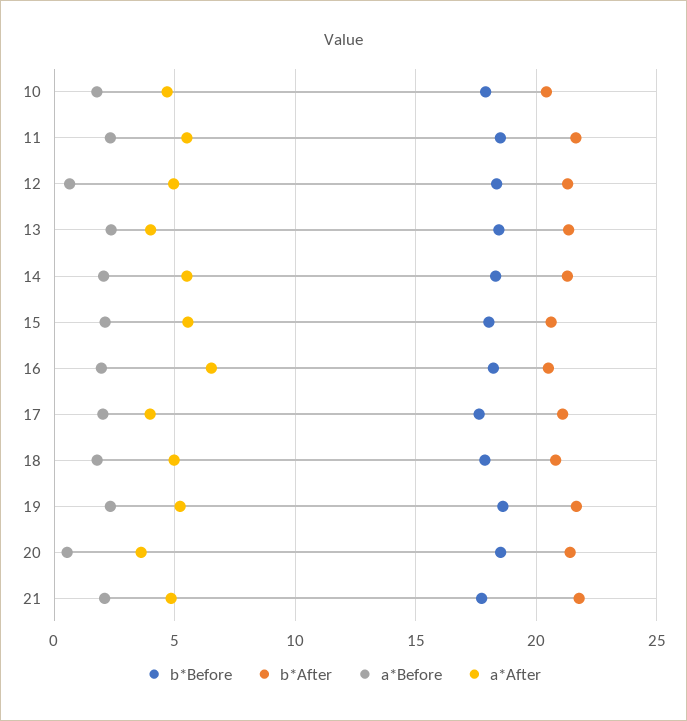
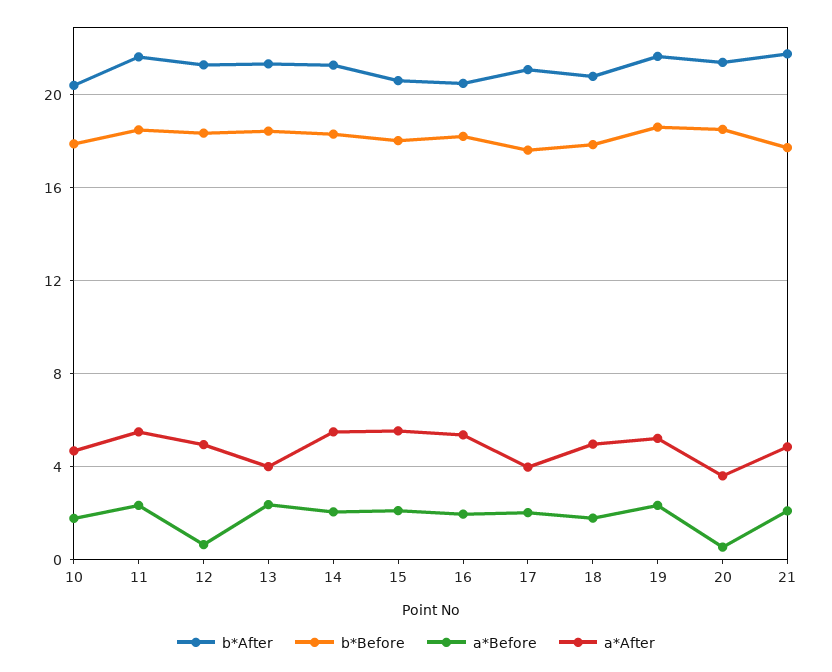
  {
    "b*Before": {
      "10": 18,
      "11": 18.5,
      "12": 18.5,
      "13": 18.5,
      "14": 18.5,
      "15": 18,
      "16": 18,
      "17": 17.5,
      "18": 18,
      "19": 18.5,
      "20": 18.5,
      "21": 17.5
    },
    "b*After": {
      "10": 20.5,
      "11": 21.5,
      "12": 21.5,
      "13": 21.5,
      "14": 21.5,
      "15": 20.5,
      "16": 20.5,
      "17": 21,
      "18": 21,
      "19": 21.5,
      "20": 21.5,
      "21": 22
    },
    "a*Before": {
      "10": 2,
      "11": 2.5,
      "12": 0.5,
      "13": 2.5,
      "14": 2,
      "15": 2,
      "16": 2,
      "17": 2,
      "18": 2,
      "19": 2.5,
      "20": 0.5,
      "21": 2
    },
    "a*After": {
      "10": 4.5,
      "11": 5.5,
      "12": 5,
      "13": 4,
      "14": 5.5,
      "15": 5.5,
-     "16": 6.5,
+     "16": 5.5,
      "17": 4,
      "18": 5,
      "19": 5,
      "20": 3.5,
      "21": 5
    }
  }

